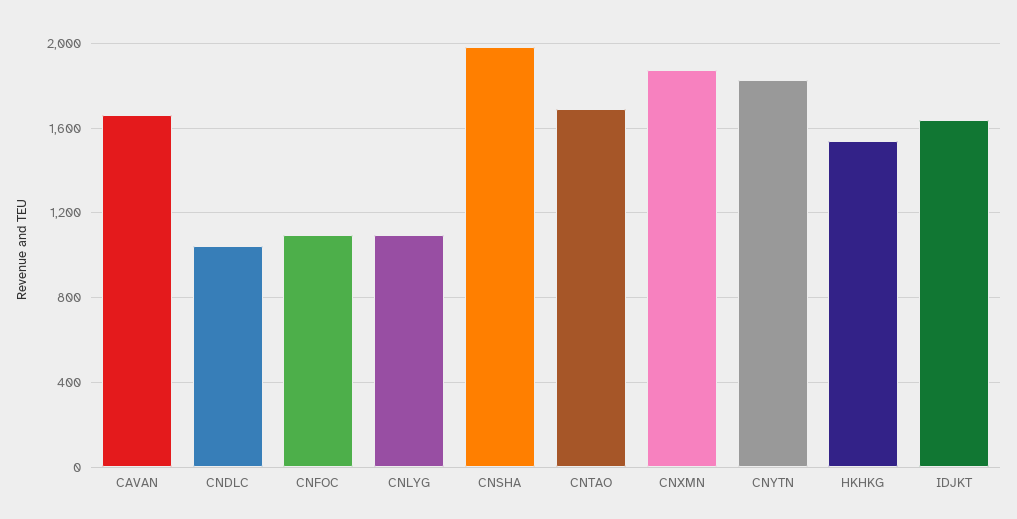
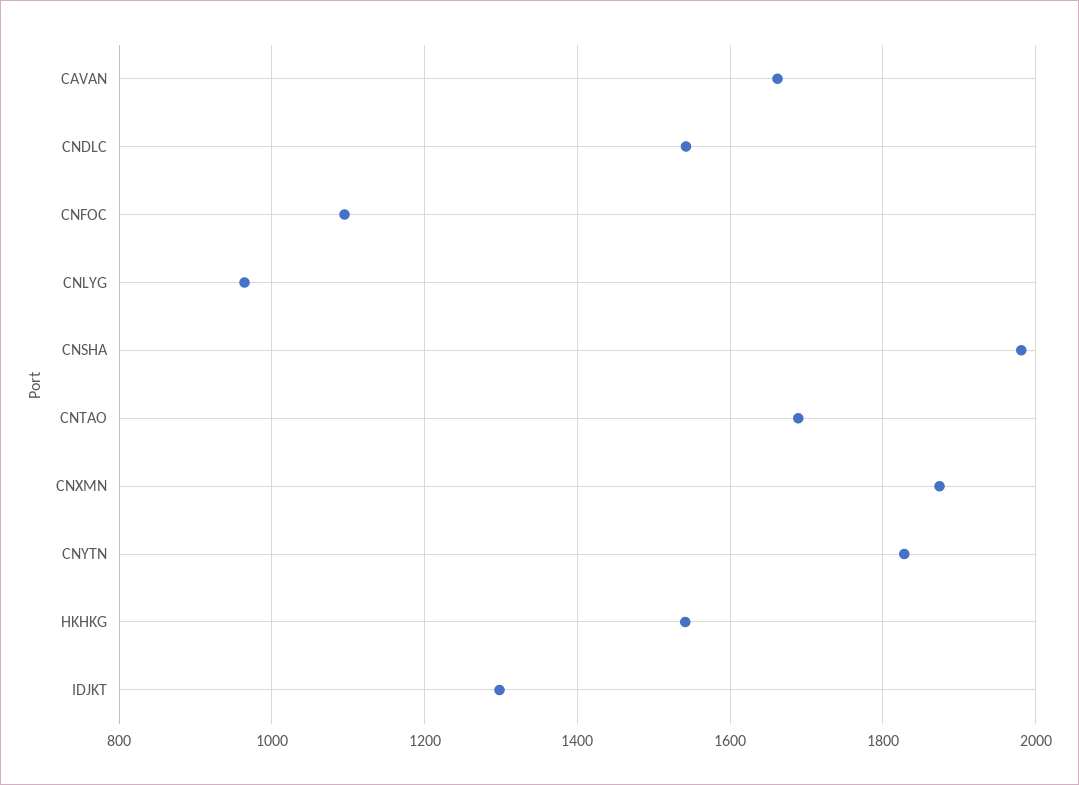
  {
    "CAVAN": 1660,
-   "CNDLC": 1050,
+   "CNDLC": 1540,
    "CNFOC": 1100,
-   "CNLYG": 1100,
+   "CNLYG": 960,
    "CNSHA": 1980,
    "CNTAO": 1680,
    "CNXMN": 1880,
    "CNYTN": 1820,
    "HKHKG": 1540,
-   "IDJKT": 1650
+   "IDJKT": 1300
  }

